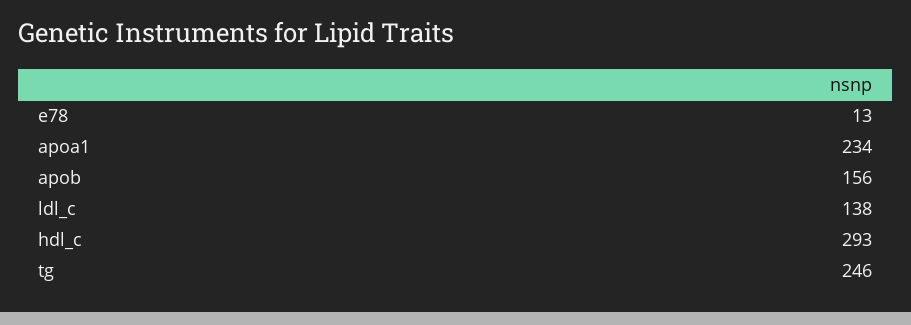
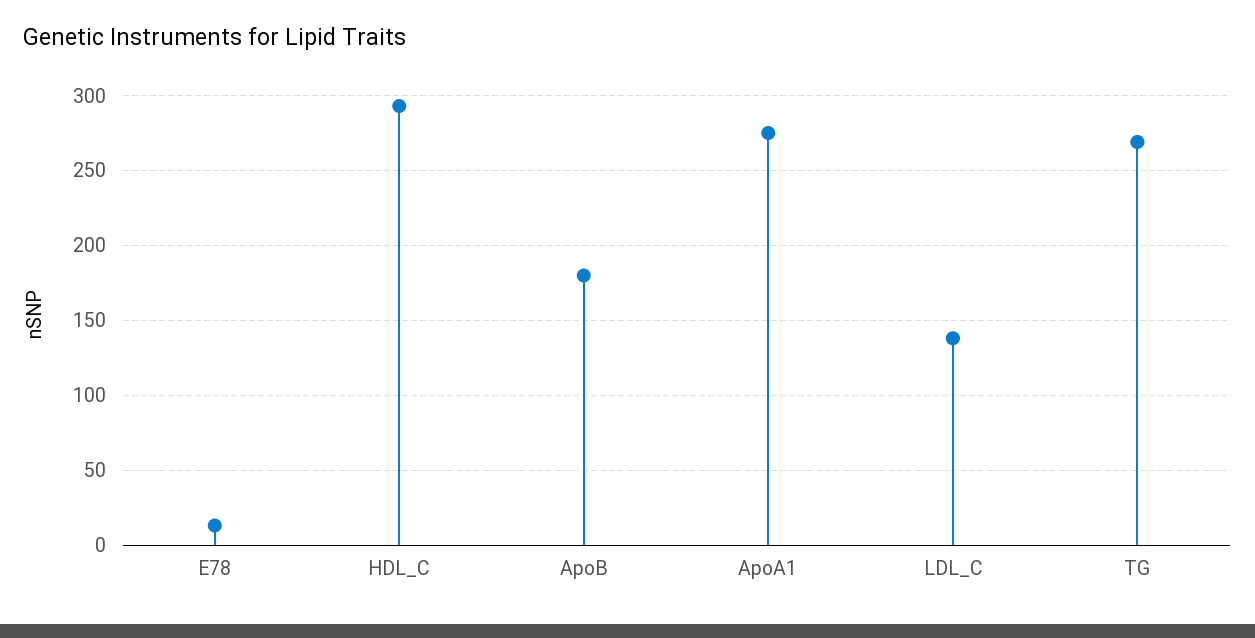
  {
    "e78": 13,
-   "apoa1": 234,
+   "apoa1": 275,
-   "apob": 156,
+   "apob": 180,
    "ldl_c": 138,
    "hdl_c": 293,
-   "tg": 246
+   "tg": 270
  }

